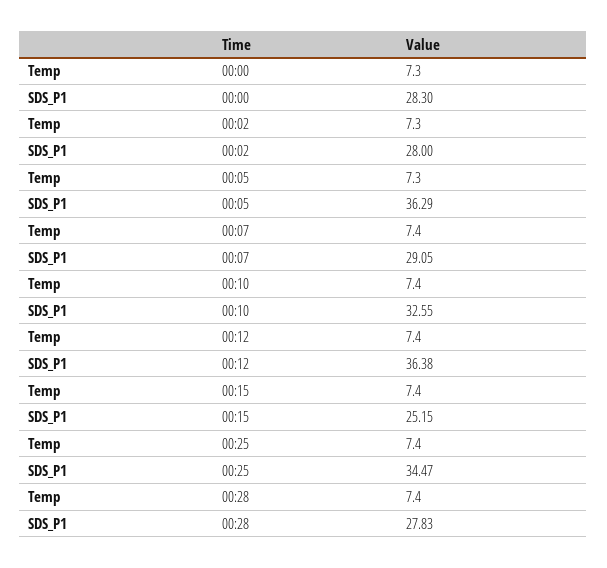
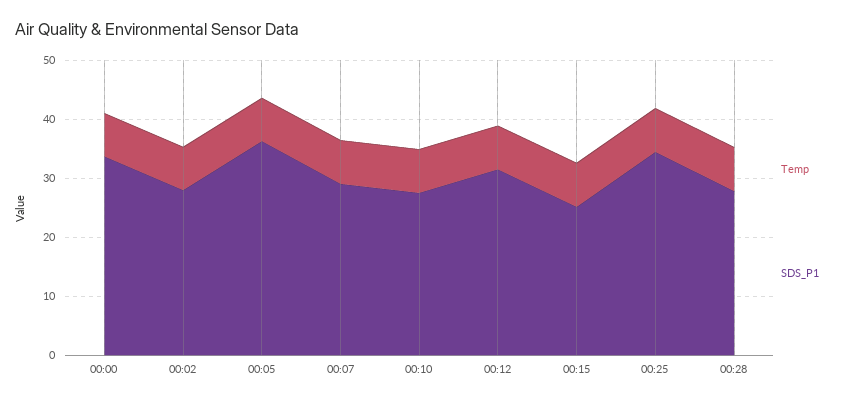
  {
    "Temp": {
      "00:00": 7.3,
      "00:02": 7.3,
      "00:05": 7.3,
      "00:07": 7.4,
      "00:10": 7.4,
      "00:12": 7.4,
      "00:15": 7.4,
      "00:25": 7.4,
      "00:28": 7.4
    },
    "SDS_P1": {
-     "00:00": 28.3,
+     "00:00": 34,
      "00:02": 28,
      "00:05": 36.29,
      "00:07": 29.05,
-     "00:10": 32.55,
+     "00:10": 28,
-     "00:12": 36.38,
+     "00:12": 32,
      "00:15": 25.15,
      "00:25": 34.47,
      "00:28": 27.83
    }
  }

